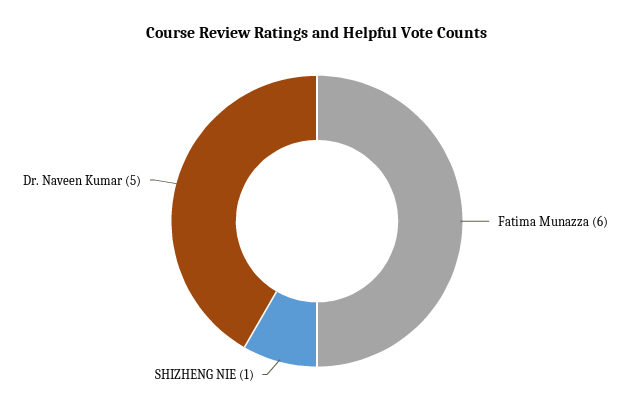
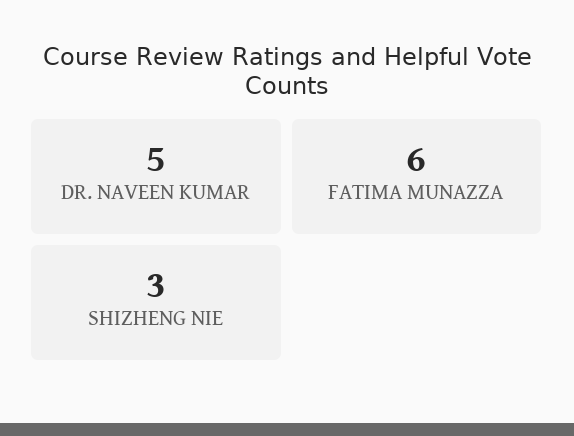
  {
    "Fatima Munazza": 6,
-   "SHIZHENG NIE": 1,
+   "SHIZHENG NIE": 3,
    "Dr. Naveen Kumar": 5
  }

